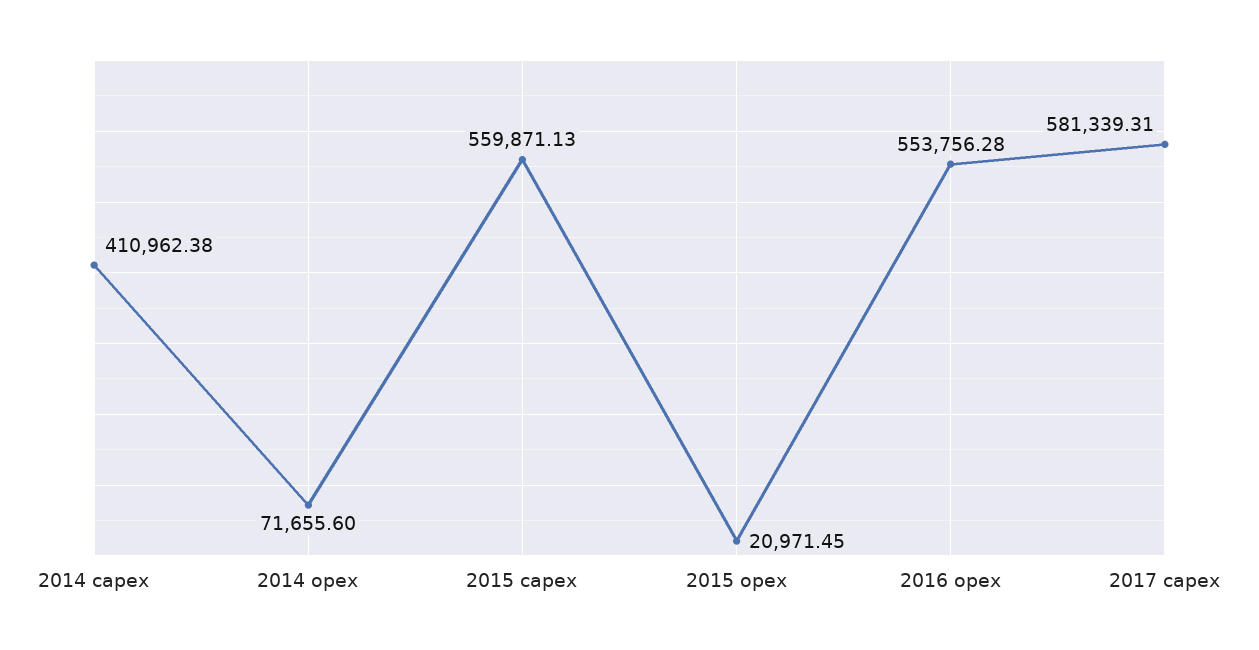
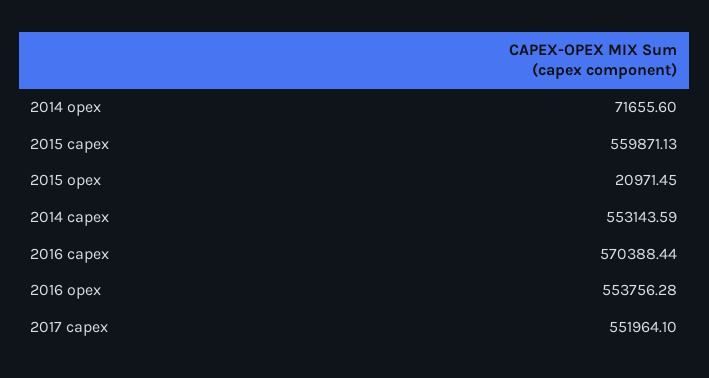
  {
-   "2014 capex": 410962.38,
+   "2014 capex": 553143.59,
    "2014 opex": 71655.6,
    "2015 capex": 559871.13,
    "2015 opex": 20971.45,
    "2016 opex": 553756.28,
-   "2017 capex": 581339.31
+   "2017 capex": 551964.1,
+   "2016 capex": 570388.44
  }

